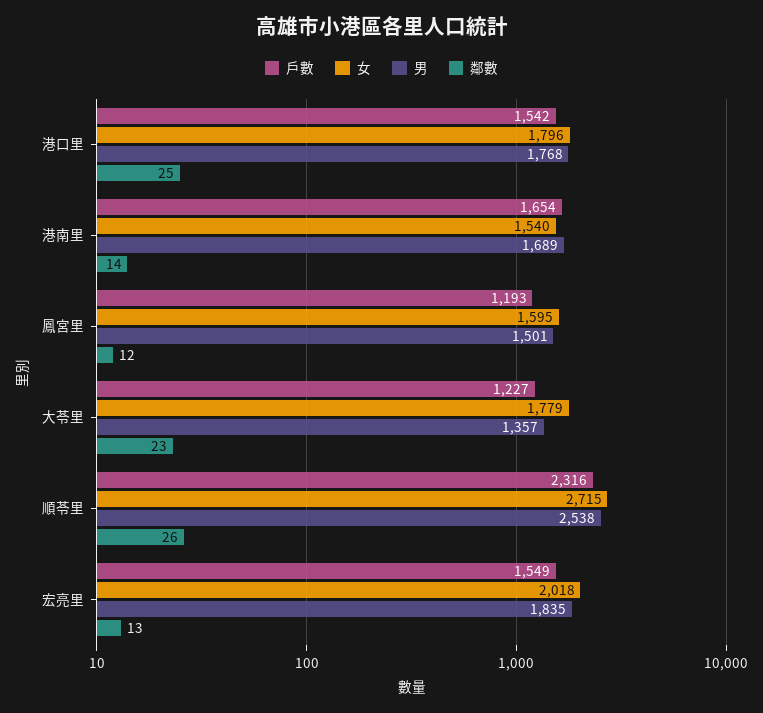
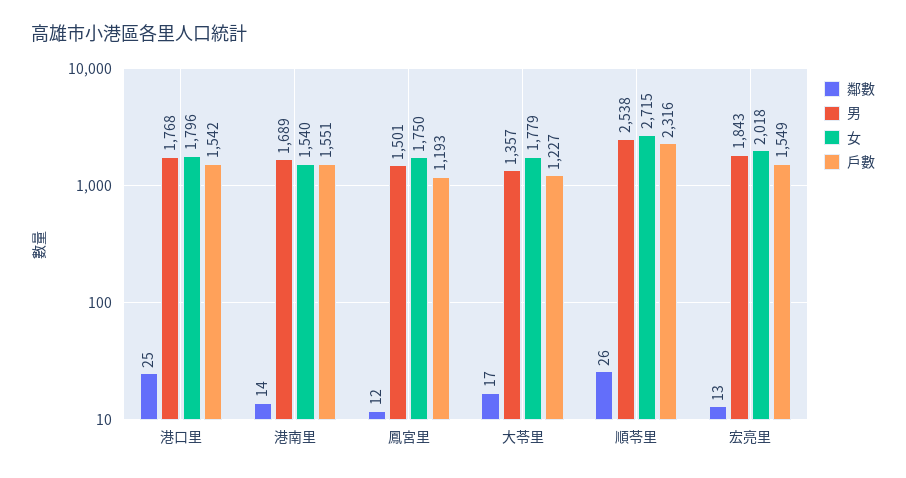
  {
    "戶數": {
      "港口里": 1542,
-     "港南里": 1654,
+     "港南里": 1551,
      "鳳宮里": 1193,
      "大苓里": 1227,
      "順苓里": 2316,
      "宏亮里": 1549
    },
    "女": {
      "港口里": 1796,
      "港南里": 1540,
-     "鳳宮里": 1595,
+     "鳳宮里": 1750,
      "大苓里": 1779,
      "順苓里": 2715,
      "宏亮里": 2018
    },
    "男": {
      "港口里": 1768,
      "港南里": 1689,
      "鳳宮里": 1501,
      "大苓里": 1357,
      "順苓里": 2538,
-     "宏亮里": 1835
+     "宏亮里": 1843
    },
    "鄰數": {
      "港口里": 25,
      "港南里": 14,
      "鳳宮里": 12,
-     "大苓里": 23,
+     "大苓里": 17,
      "順苓里": 26,
      "宏亮里": 13
    }
  }

